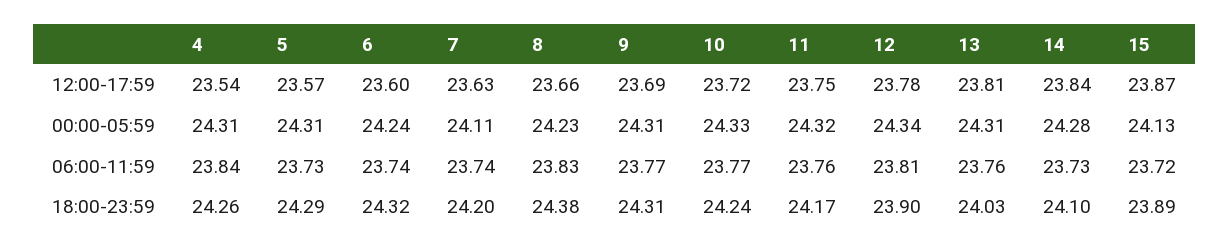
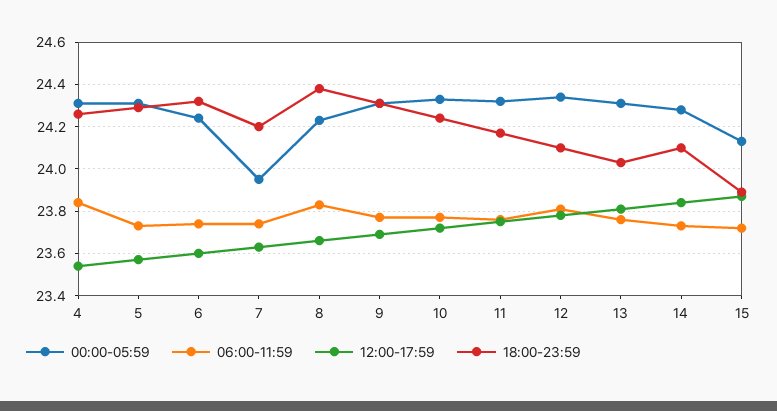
  {
    "12:00-17:59": {
      "4": 23.54,
      "5": 23.57,
      "6": 23.6,
      "7": 23.63,
      "8": 23.66,
      "9": 23.69,
      "10": 23.72,
      "11": 23.75,
      "12": 23.78,
      "13": 23.81,
      "14": 23.84,
      "15": 23.87
    },
    "00:00-05:59": {
      "4": 24.31,
      "5": 24.31,
      "6": 24.24,
-     "7": 24.11,
+     "7": 23.95,
      "8": 24.23,
      "9": 24.31,
      "10": 24.33,
      "11": 24.32,
      "12": 24.34,
      "13": 24.31,
      "14": 24.28,
      "15": 24.13
    },
    "06:00-11:59": {
      "4": 23.84,
      "5": 23.73,
      "6": 23.74,
      "7": 23.74,
      "8": 23.83,
      "9": 23.77,
      "10": 23.77,
      "11": 23.76,
      "12": 23.81,
      "13": 23.76,
      "14": 23.73,
      "15": 23.72
    },
    "18:00-23:59": {
      "4": 24.26,
      "5": 24.29,
      "6": 24.32,
      "7": 24.2,
      "8": 24.38,
      "9": 24.31,
      "10": 24.24,
      "11": 24.17,
-     "12": 23.9,
+     "12": 24.1,
      "13": 24.03,
      "14": 24.1,
      "15": 23.89
    }
  }

